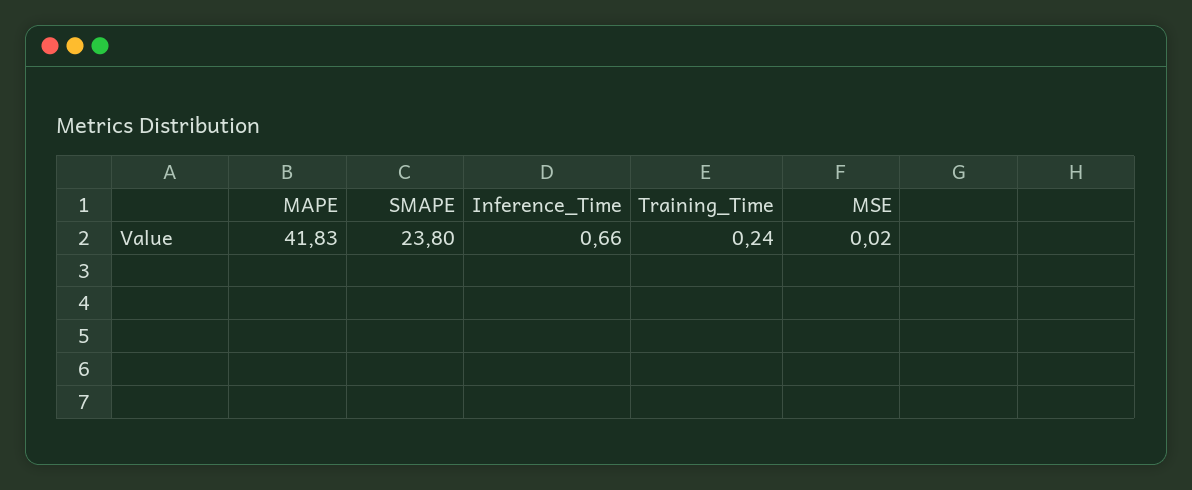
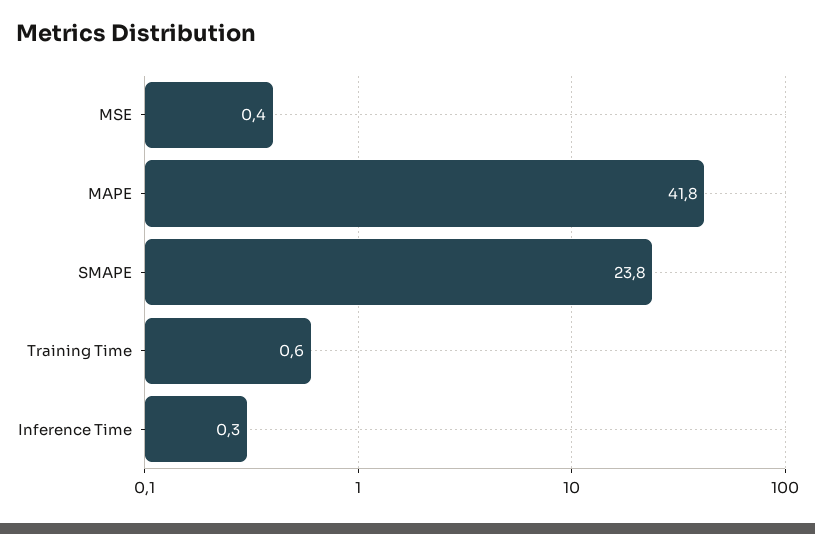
  {
    "MAPE": 41.83,
    "SMAPE": 23.8,
-   "Inference_Time": 0.66,
+   "Inference_Time": 0.3,
-   "Training_Time": 0.24,
+   "Training_Time": 0.6,
-   "MSE": 0.02
+   "MSE": 0.4
  }

